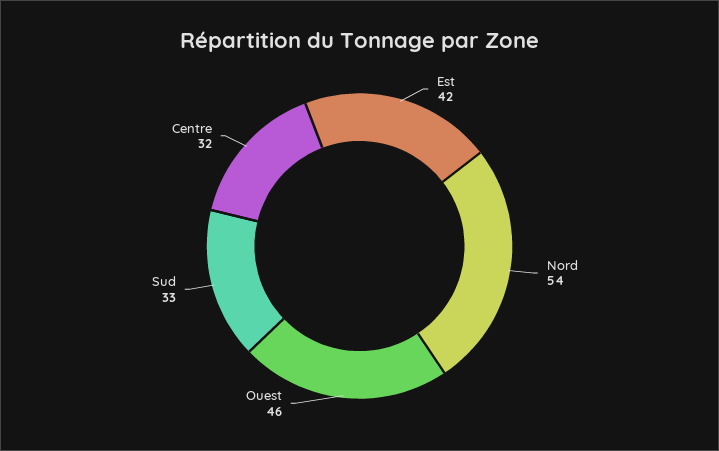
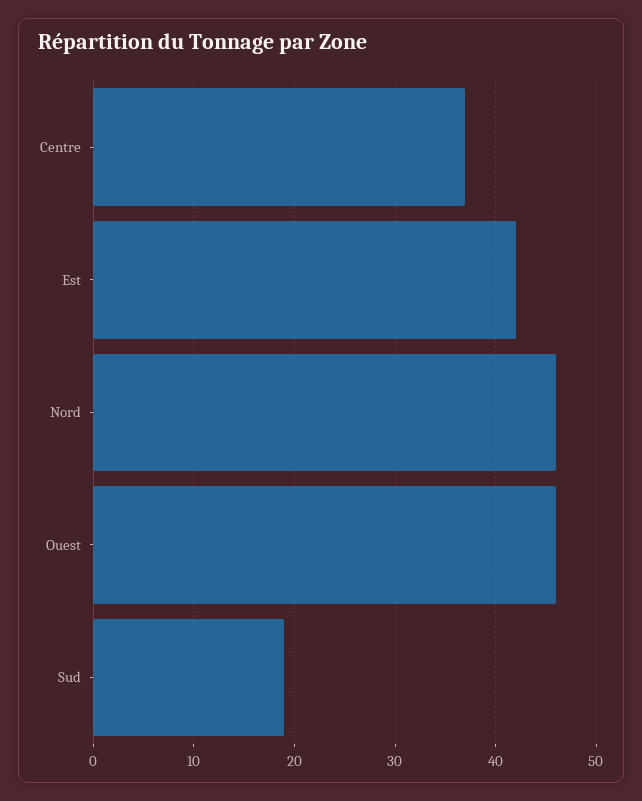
  {
    "Est": 42,
-   "Nord": 54,
+   "Nord": 46,
    "Ouest": 46,
-   "Sud": 33,
+   "Sud": 19,
-   "Centre": 32
+   "Centre": 37
  }

